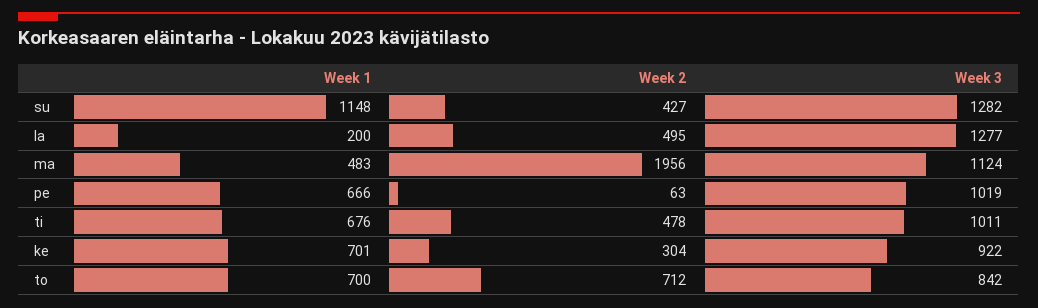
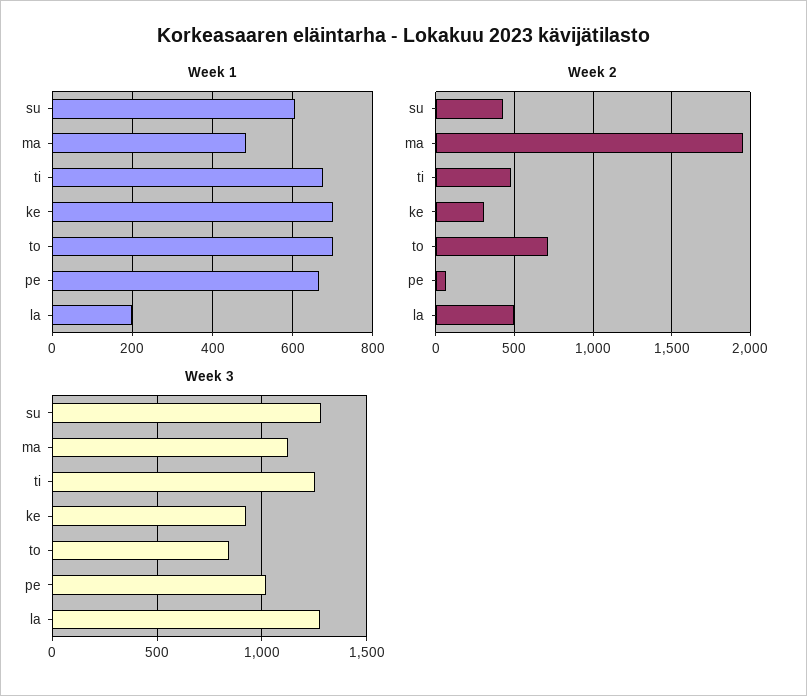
  {
    "Week 1": {
-     "su": 1148,
+     "su": 600,
      "la": 200,
      "ma": 483,
      "pe": 666,
      "ti": 676,
      "ke": 701,
      "to": 700
    },
    "Week 2": {
      "su": 427,
      "la": 495,
      "ma": 1956,
      "pe": 63,
      "ti": 478,
      "ke": 304,
      "to": 712
    },
    "Week 3": {
      "su": 1282,
      "la": 1277,
      "ma": 1124,
      "pe": 1019,
-     "ti": 1011,
+     "ti": 1250,
      "ke": 922,
      "to": 842
    }
  }

